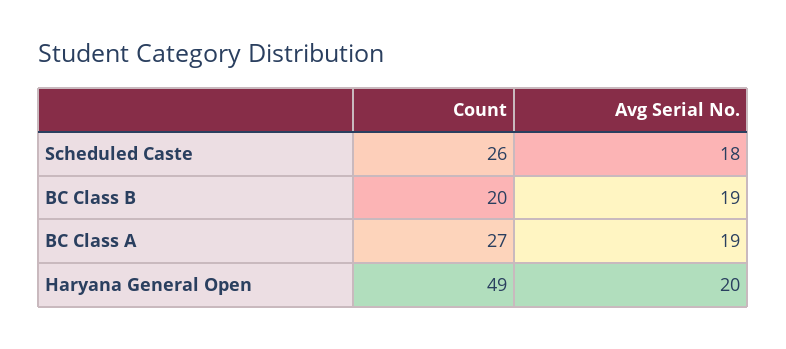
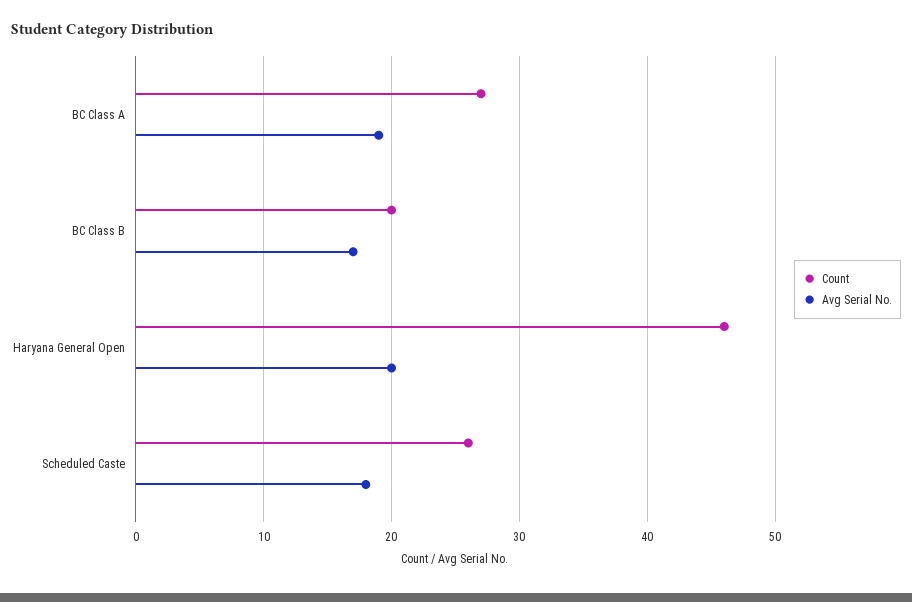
  {
    "Count": {
      "Scheduled Caste": 26,
      "BC Class B": 20,
      "BC Class A": 27,
-     "Haryana General Open": 49
+     "Haryana General Open": 46
    },
    "Avg Serial No.": {
      "Scheduled Caste": 18,
-     "BC Class B": 19,
+     "BC Class B": 17,
      "BC Class A": 19,
      "Haryana General Open": 20
    }
  }

